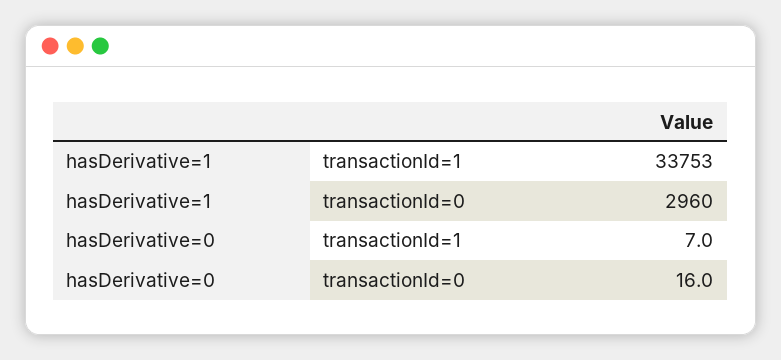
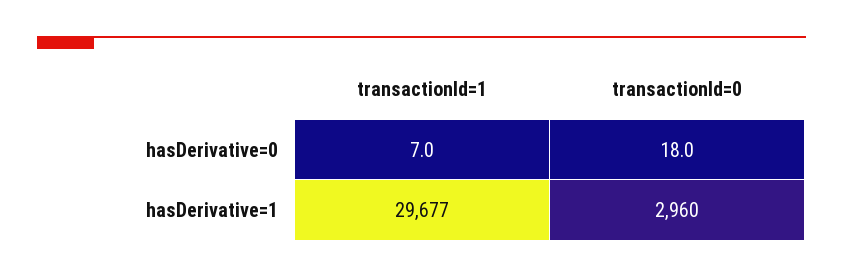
  {
    "hasDerivative=1": {
-     "transactionId=1": 33753,
+     "transactionId=1": 29677,
      "transactionId=0": 2960
    },
    "hasDerivative=0": {
      "transactionId=1": 7,
-     "transactionId=0": 16
+     "transactionId=0": 18
    }
  }

